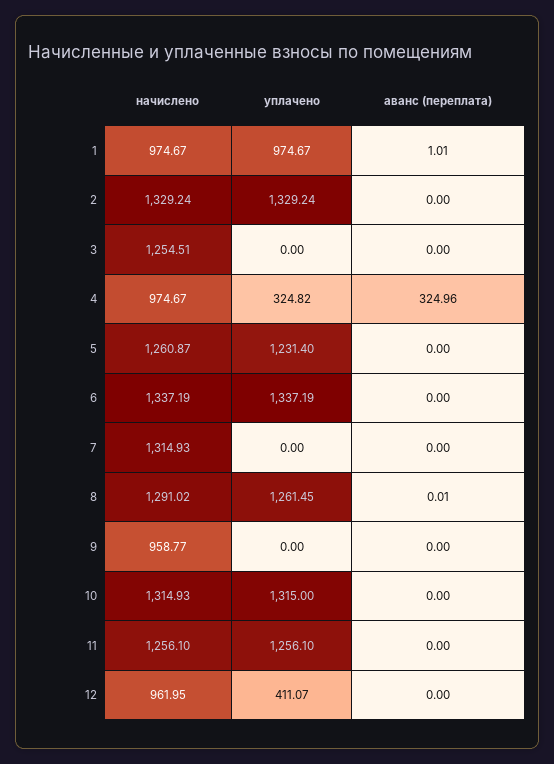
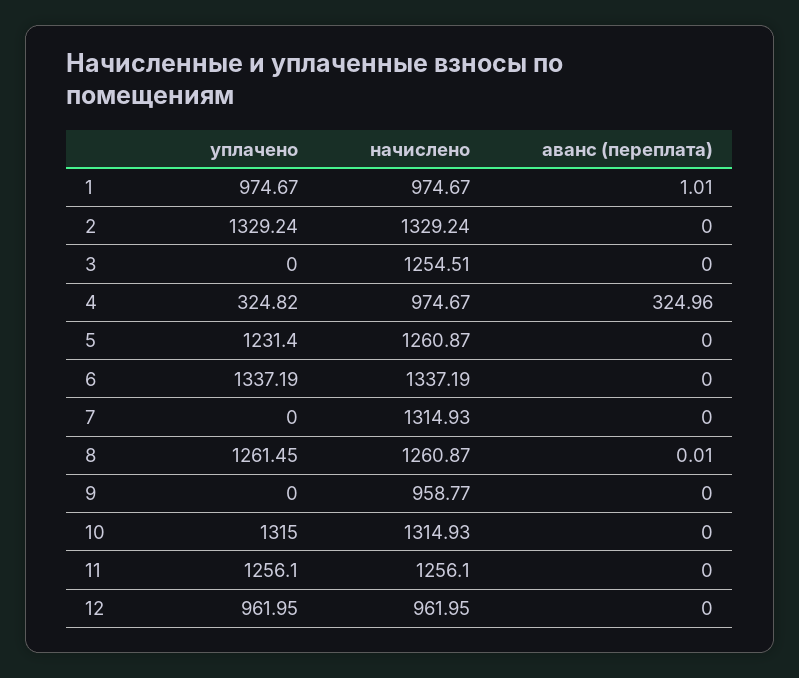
  {
    "начислено": {
      "1": 974.67,
      "2": 1329.24,
      "3": 1254.51,
      "4": 974.67,
      "5": 1260.87,
      "6": 1337.19,
      "7": 1314.93,
-     "8": 1291.02,
+     "8": 1260.87,
      "9": 958.77,
      "10": 1314.93,
      "11": 1256.1,
      "12": 961.95
    },
    "уплачено": {
      "1": 974.67,
      "2": 1329.24,
      "3": 0,
      "4": 324.82,
      "5": 1231.4,
      "6": 1337.19,
      "7": 0,
      "8": 1261.45,
      "9": 0,
      "10": 1315,
      "11": 1256.1,
-     "12": 411.07
+     "12": 961.95
    },
    "аванс (переплата)": {
      "1": 1.01,
      "2": 0,
      "3": 0,
      "4": 324.96,
      "5": 0,
      "6": 0,
      "7": 0,
      "8": 0.01,
      "9": 0,
      "10": 0,
      "11": 0,
      "12": 0
    }
  }

